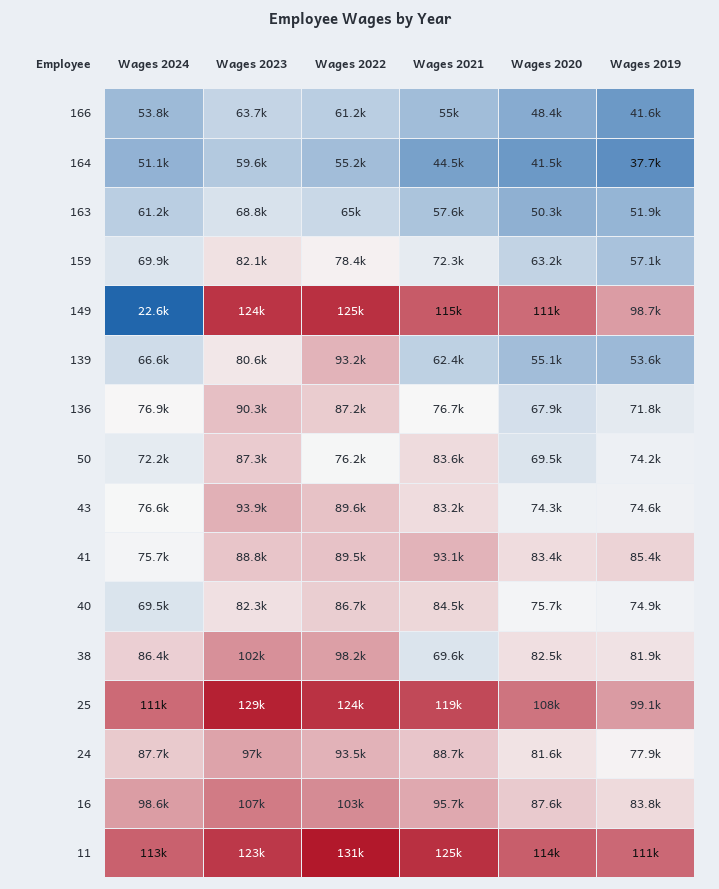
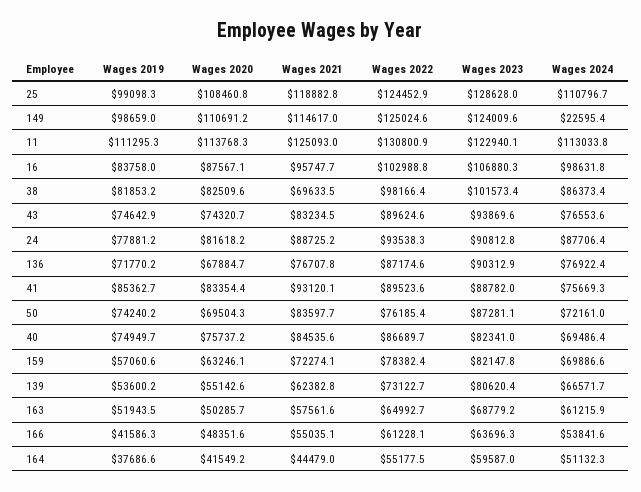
  {
    "Wages 2024": {
      "166": 53841.6,
      "164": 51132.3,
      "163": 61215.9,
      "159": 69886.6,
      "149": 22595.4,
      "139": 66571.7,
      "136": 76922.4,
      "50": 72161,
      "43": 76553.6,
      "41": 75669.3,
      "40": 69486.4,
      "38": 86373.4,
      "25": 110796.7,
      "24": 87706.4,
      "16": 98631.8,
      "11": 113033.8
    },
    "Wages 2023": {
      "166": 63696.3,
      "164": 59587,
      "163": 68779.2,
      "159": 82147.8,
      "149": 124009.6,
      "139": 80620.4,
      "136": 90312.9,
      "50": 87281.1,
      "43": 93869.6,
      "41": 88782,
      "40": 82341,
      "38": 101573.4,
      "25": 128628,
-     "24": 97000,
+     "24": 90812.8,
      "16": 106880.3,
      "11": 122940.1
    },
    "Wages 2022": {
      "166": 61228.1,
      "164": 55177.5,
      "163": 64992.7,
      "159": 78382.4,
      "149": 125024.6,
-     "139": 93200,
+     "139": 73122.7,
      "136": 87174.6,
      "50": 76185.4,
      "43": 89624.6,
      "41": 89523.6,
      "40": 86689.7,
      "38": 98166.4,
      "25": 124452.9,
      "24": 93538.3,
      "16": 102988.8,
      "11": 130800.9
    },
    "Wages 2021": {
      "166": 55035.1,
      "164": 44479,
      "163": 57561.6,
      "159": 72274.1,
      "149": 114617,
      "139": 62382.8,
      "136": 76707.8,
      "50": 83597.7,
      "43": 83234.5,
      "41": 93120.1,
      "40": 84535.6,
      "38": 69633.5,
      "25": 118882.8,
      "24": 88725.2,
      "16": 95747.7,
      "11": 125093
    },
    "Wages 2020": {
      "166": 48351.6,
      "164": 41549.2,
      "163": 50285.7,
      "159": 63246.1,
      "149": 110691.2,
      "139": 55142.6,
      "136": 67884.7,
      "50": 69504.3,
      "43": 74320.7,
      "41": 83354.4,
      "40": 75737.2,
      "38": 82509.6,
      "25": 108460.8,
      "24": 81618.2,
      "16": 87567.1,
      "11": 113768.3
    },
    "Wages 2019": {
      "166": 41586.3,
      "164": 37686.6,
      "163": 51943.5,
      "159": 57060.6,
      "149": 98659,
      "139": 53600.2,
      "136": 71770.2,
      "50": 74240.2,
      "43": 74642.9,
      "41": 85362.7,
      "40": 74949.7,
      "38": 81853.2,
      "25": 99098.3,
      "24": 77881.2,
      "16": 83758,
      "11": 111295.3
    }
  }

